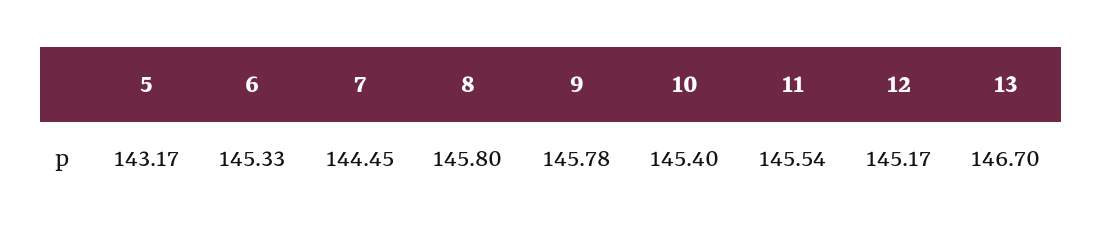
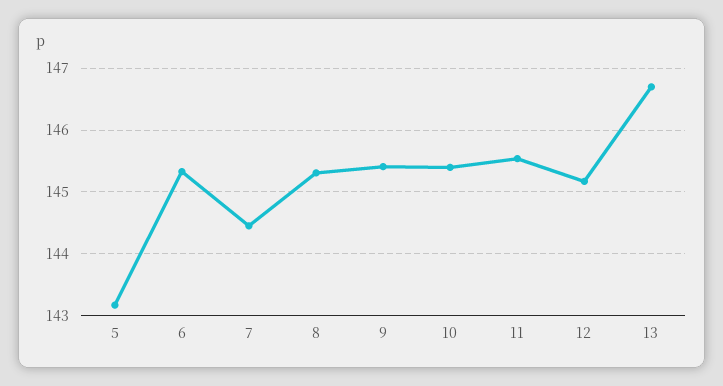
  {
    "5": 143.17,
    "6": 145.33,
    "7": 144.45,
-   "8": 145.8,
+   "8": 145.3,
-   "9": 145.78,
+   "9": 145.4,
    "10": 145.4,
    "11": 145.54,
    "12": 145.17,
    "13": 146.7
  }

